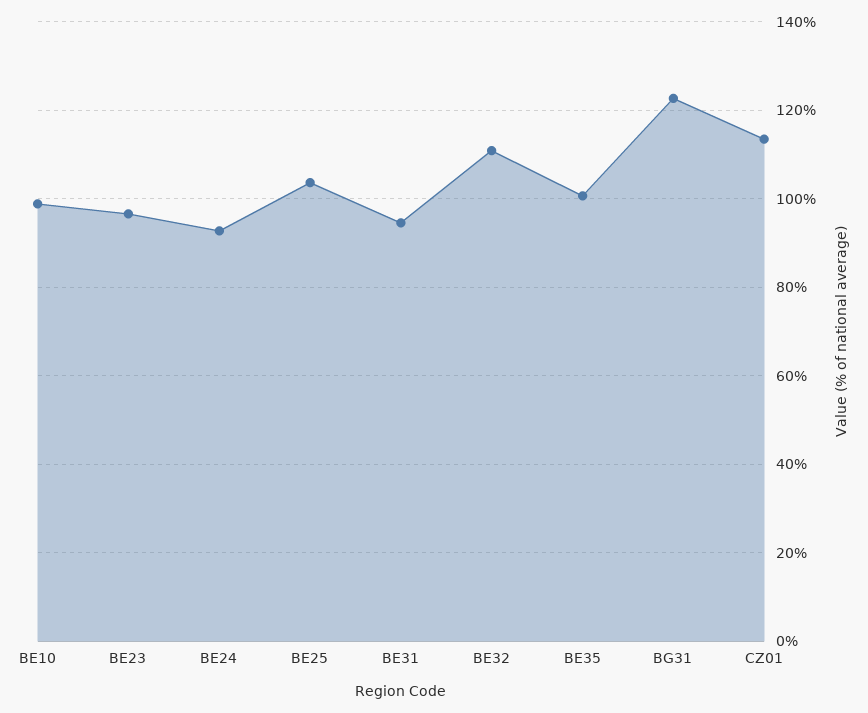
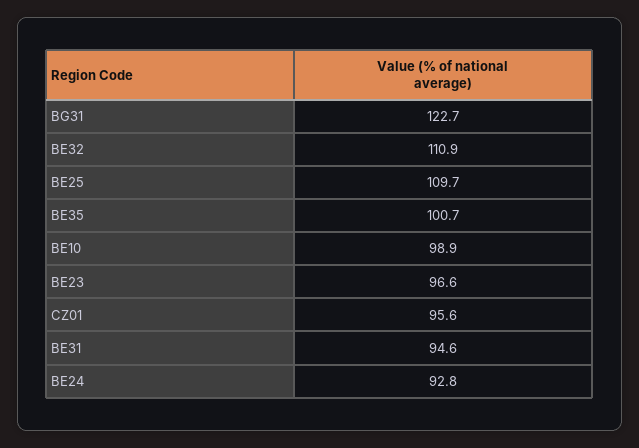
  {
    "BE10": 98.9,
    "BE23": 96.6,
    "BE24": 92.8,
-   "BE25": 104,
+   "BE25": 109.7,
    "BE31": 94.6,
    "BE32": 110.9,
    "BE35": 100.7,
    "BG31": 122.7,
-   "CZ01": 114
+   "CZ01": 95.6
  }

